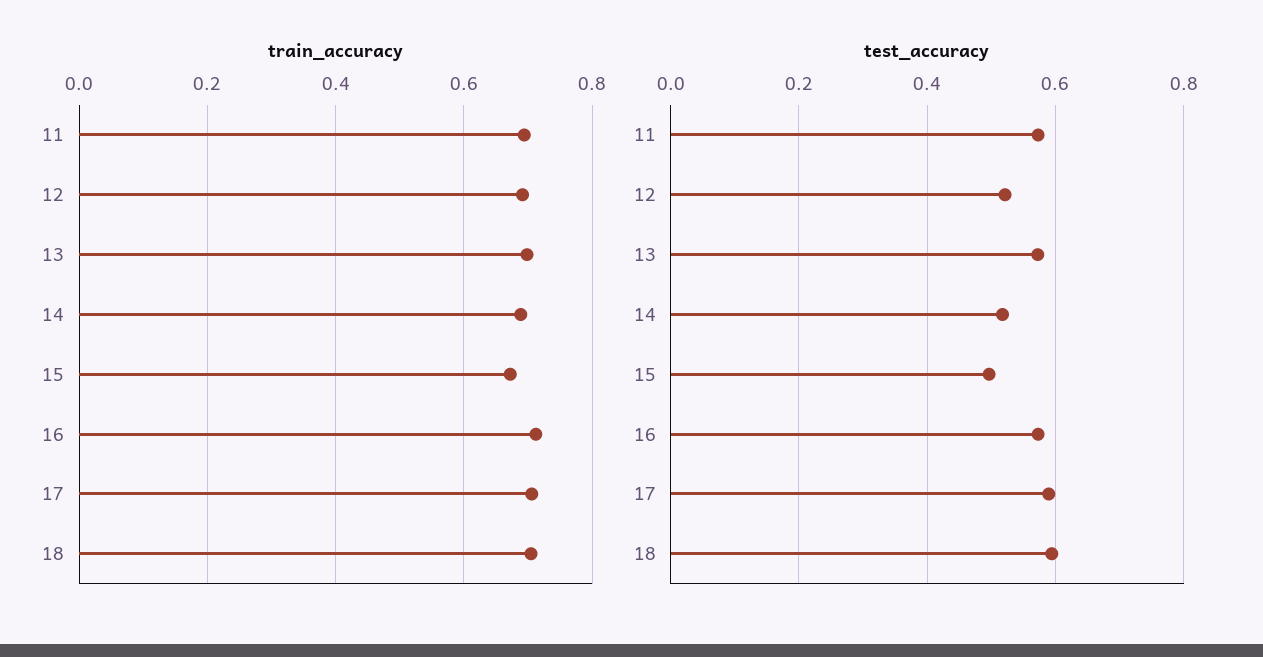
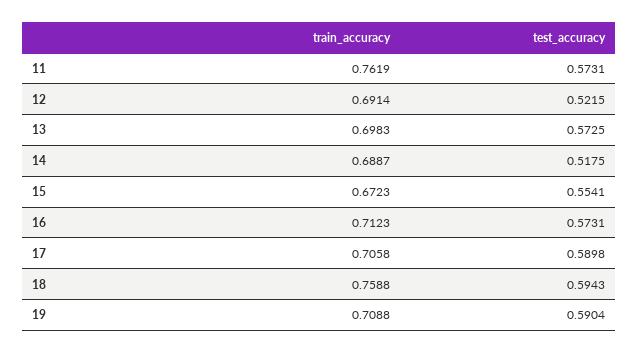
  {
    "train_accuracy": {
-     "11": 0.7,
+     "11": 0.7619,
      "12": 0.6914,
      "13": 0.6983,
      "14": 0.6887,
      "15": 0.6723,
      "16": 0.7123,
      "17": 0.7058,
-     "18": 0.7
+     "18": 0.7588,
+     "19": 0.7088
    },
    "test_accuracy": {
      "11": 0.5731,
      "12": 0.5215,
      "13": 0.5725,
      "14": 0.5175,
-     "15": 0.5,
+     "15": 0.5541,
      "16": 0.5731,
      "17": 0.5898,
-     "18": 0.5943
+     "18": 0.5943,
+     "19": 0.5904
    }
  }

